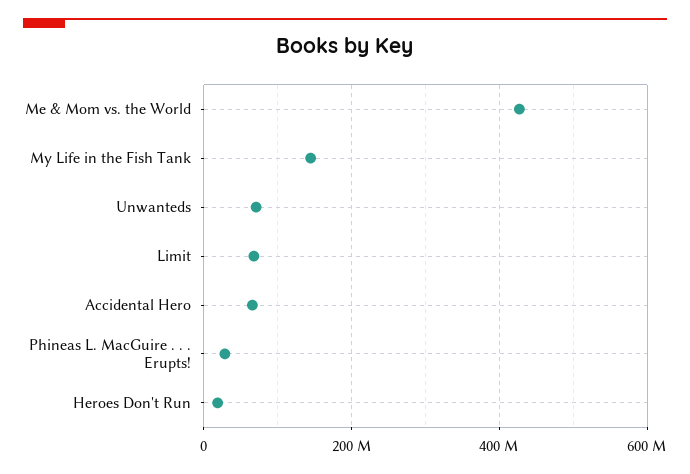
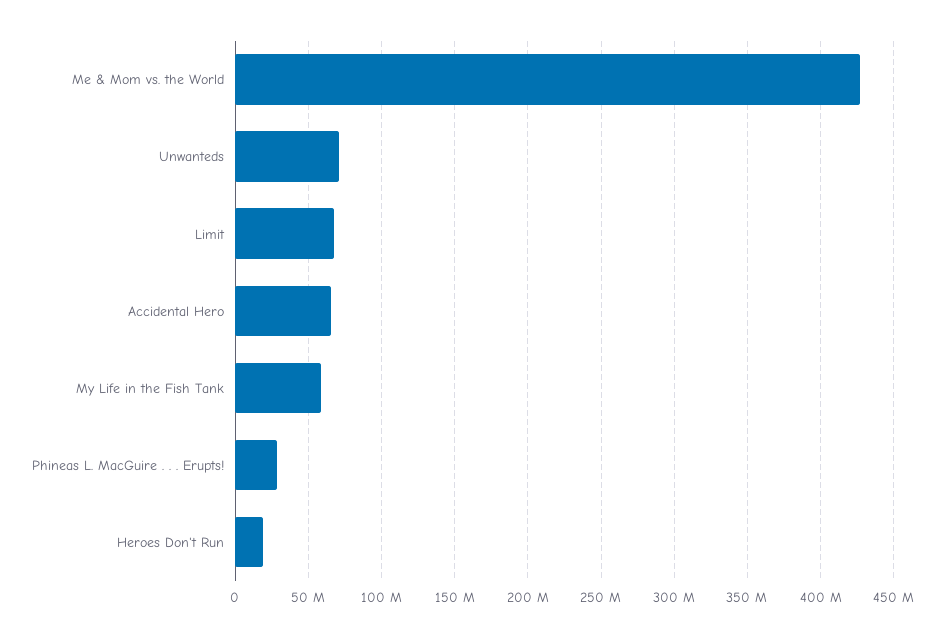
  {
    "Me & Mom vs. the World": 425000000,
-   "My Life in the Fish Tank": 140000000,
+   "My Life in the Fish Tank": 60000000,
    "Unwanteds": 70000000,
    "Limit": 70000000,
    "Accidental Hero": 65000000,
    "Phineas L. MacGuire . . . Erupts!": 30000000,
    "Heroes Don't Run": 20000000
  }

